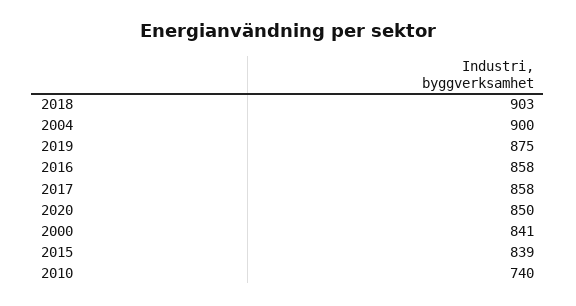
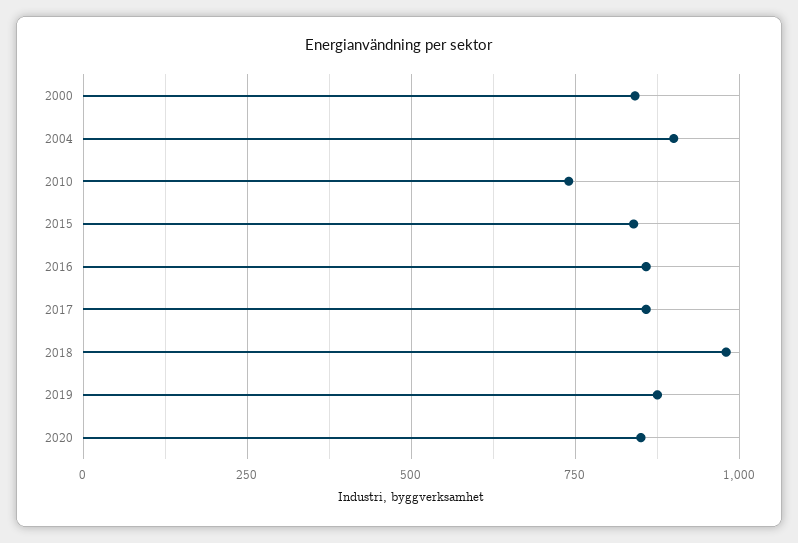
  {
-   "2018": 903,
+   "2018": 975,
    "2004": 900,
    "2019": 875,
    "2016": 858,
    "2017": 858,
    "2020": 850,
    "2000": 841,
    "2015": 839,
    "2010": 740
  }

